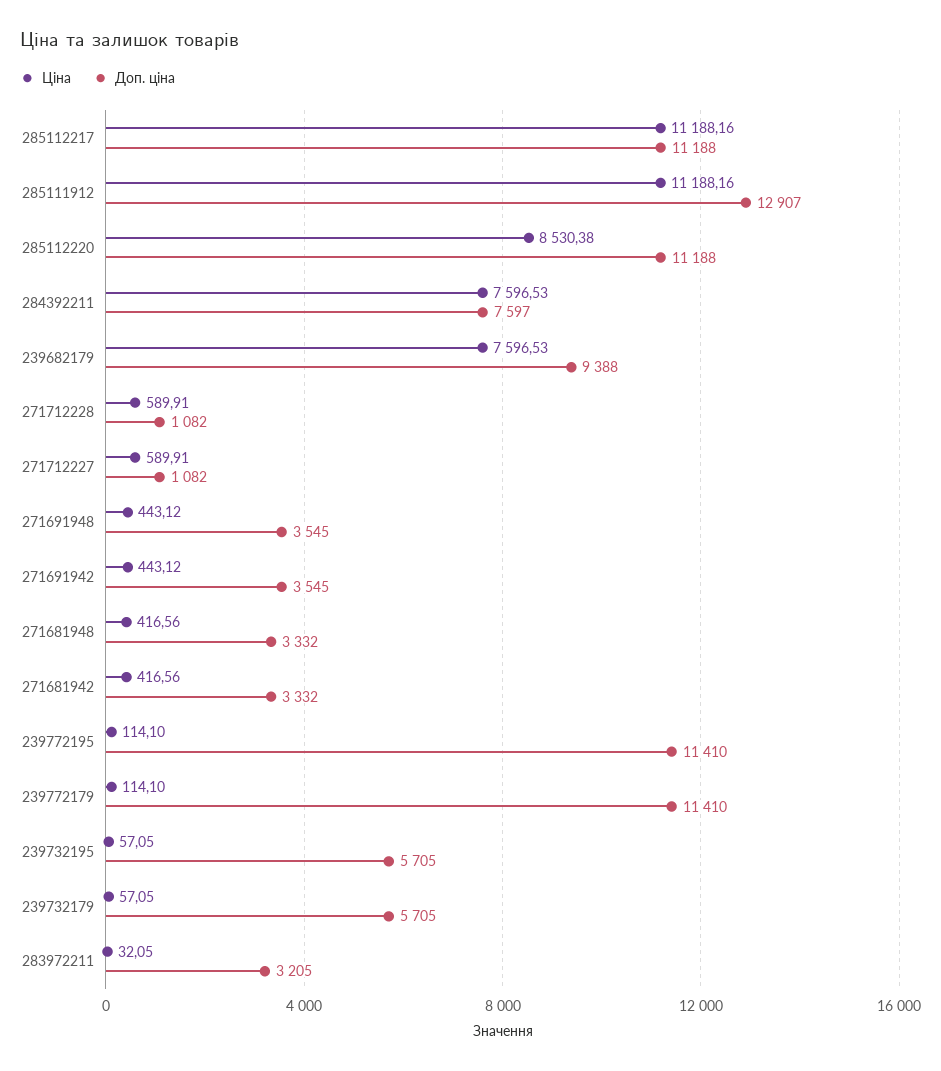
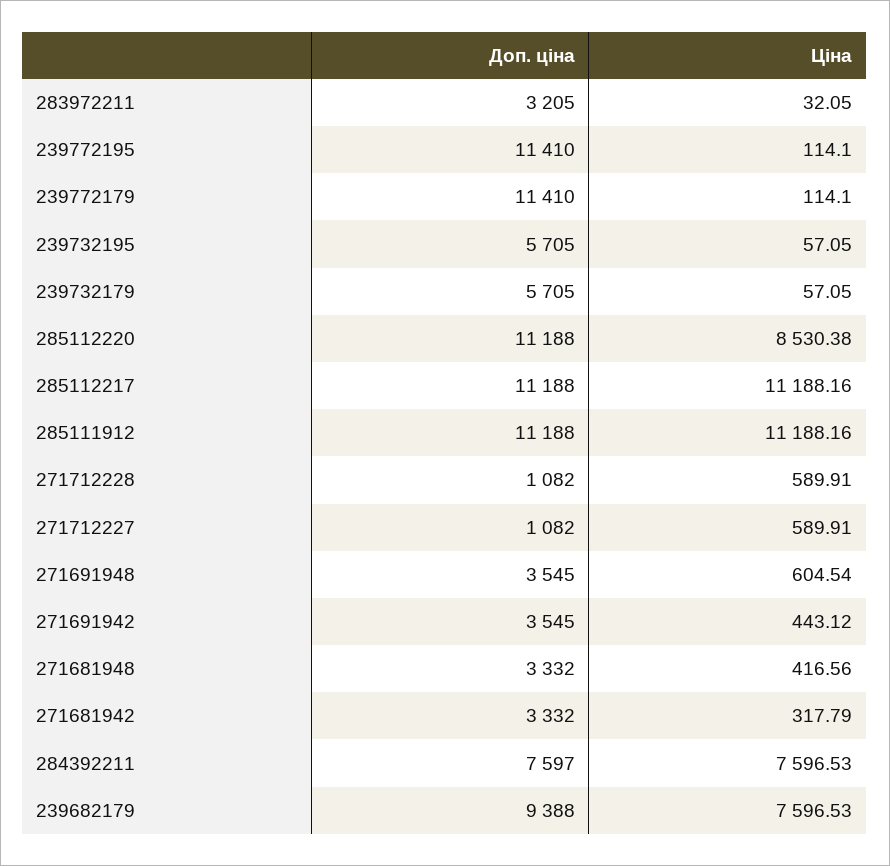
  {
    "Ціна": {
      "285112217": 11188.16,
      "285111912": 11188.16,
      "285112220": 8530.38,
      "284392211": 7596.53,
      "239682179": 7596.53,
      "271712228": 589.91,
      "271712227": 589.91,
-     "271691948": 443.12,
+     "271691948": 604.54,
      "271691942": 443.12,
      "271681948": 416.56,
-     "271681942": 416.56,
+     "271681942": 317.79,
      "239772195": 114.1,
      "239772179": 114.1,
      "239732195": 57.05,
      "239732179": 57.05,
      "283972211": 32.05
    },
    "Доп. ціна": {
      "285112217": 11188,
-     "285111912": 12907,
+     "285111912": 11188,
      "285112220": 11188,
      "284392211": 7597,
      "239682179": 9388,
      "271712228": 1082,
      "271712227": 1082,
      "271691948": 3545,
      "271691942": 3545,
      "271681948": 3332,
      "271681942": 3332,
      "239772195": 11410,
      "239772179": 11410,
      "239732195": 5705,
      "239732179": 5705,
      "283972211": 3205
    }
  }

